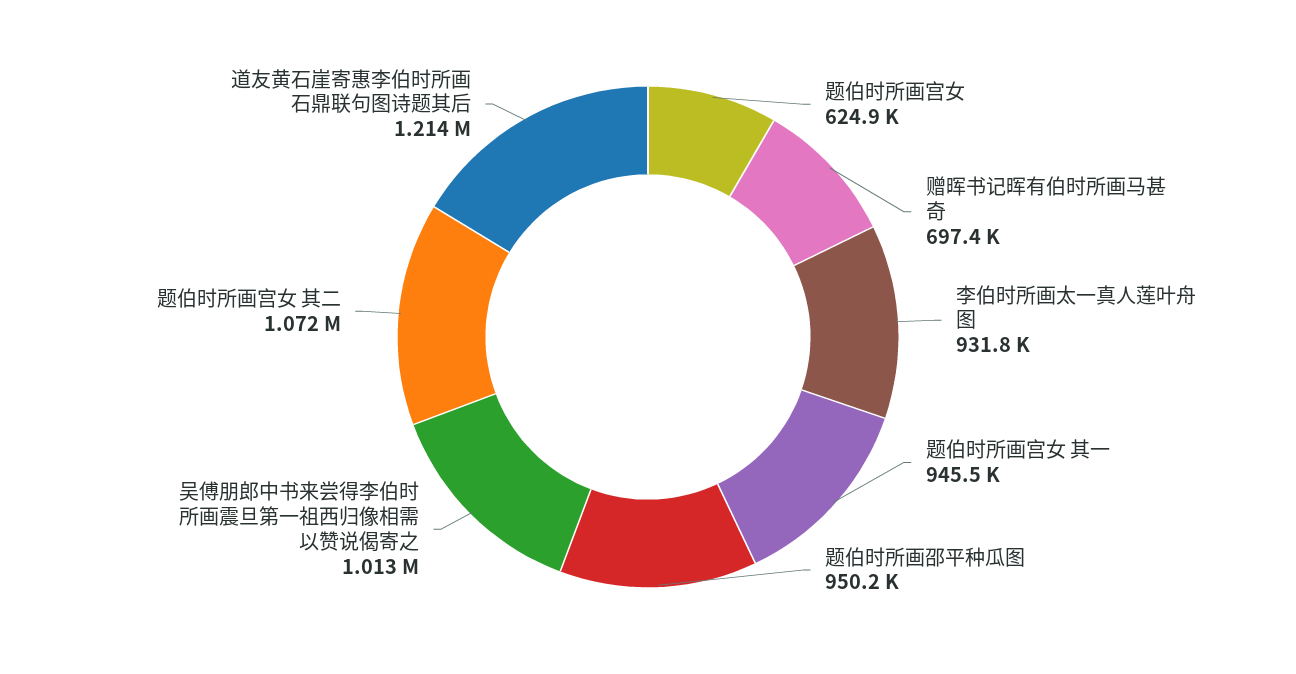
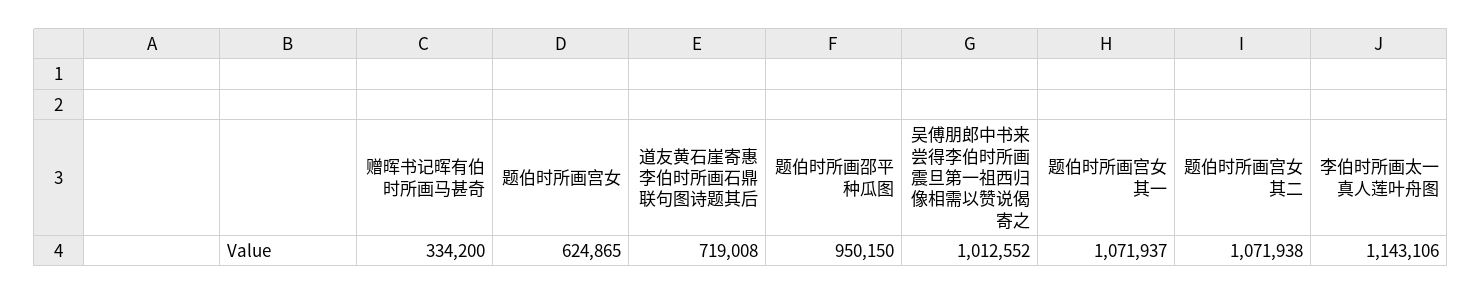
  {
    "题伯时所画宫女": 624865,
-   "赠晖书记晖有伯时所画马甚奇": 697400,
+   "赠晖书记晖有伯时所画马甚奇": 334200,
-   "李伯时所画太一真人莲叶舟图": 931800,
+   "李伯时所画太一真人莲叶舟图": 1143106,
-   "题伯时所画宫女 其一": 945500,
+   "题伯时所画宫女 其一": 1071937,
    "题伯时所画邵平种瓜图": 950150,
    "吴傅朋郎中书来尝得李伯时所画震旦第一祖西归像相需以赞说偈寄之": 1012552,
    "题伯时所画宫女 其二": 1071938,
-   "道友黄石崖寄惠李伯时所画石鼎联句图诗题其后": 1214000
+   "道友黄石崖寄惠李伯时所画石鼎联句图诗题其后": 719008
  }

